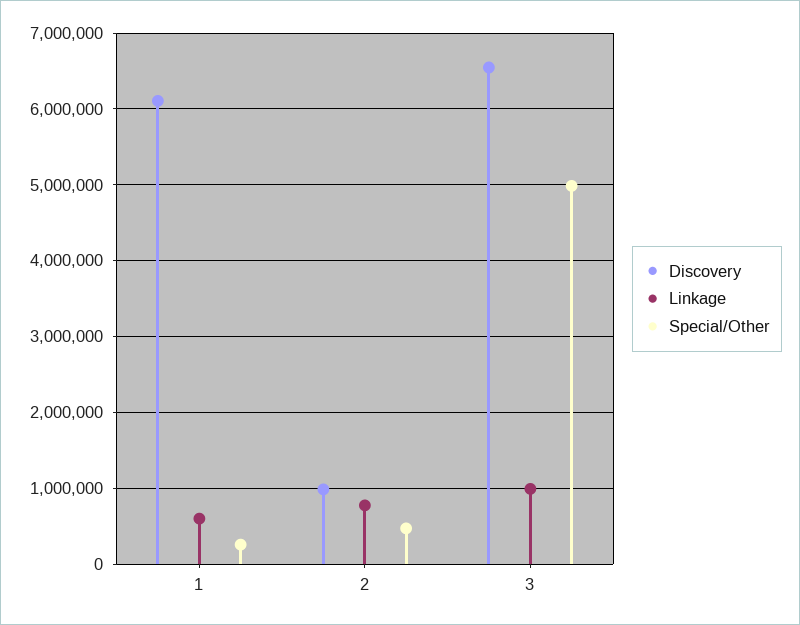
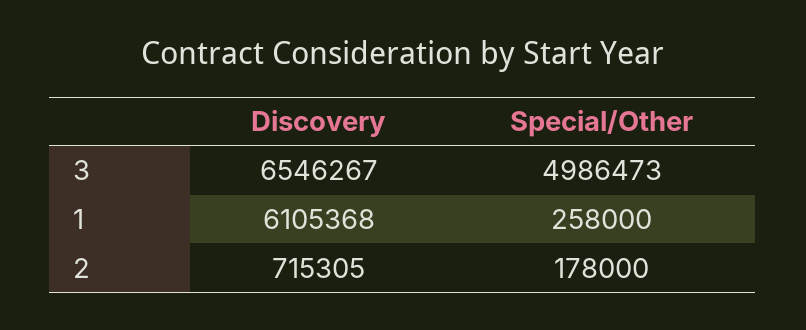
  {
    "Discovery": {
      "1": 6105368,
-     "2": 1000000,
+     "2": 715305,
      "3": 6546267
    },
-   "Linkage": {
-     "1": 600000,
-     "2": 800000,
-     "3": 1000000
-   },
    "Special/Other": {
      "1": 258000,
-     "2": 500000,
+     "2": 178000,
      "3": 4986473
    }
  }

